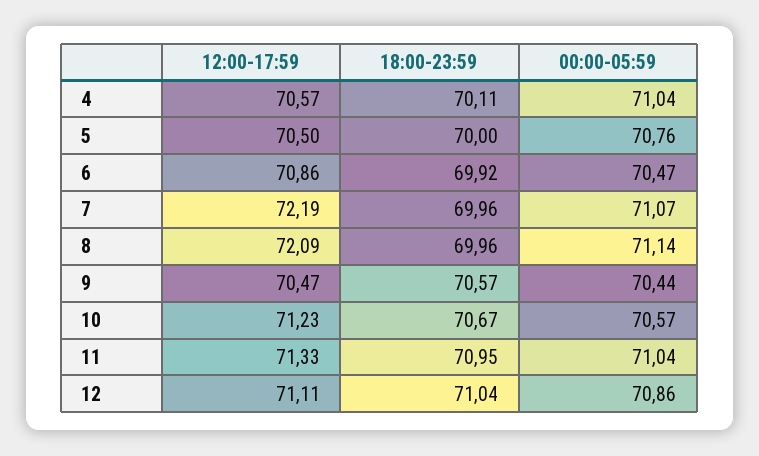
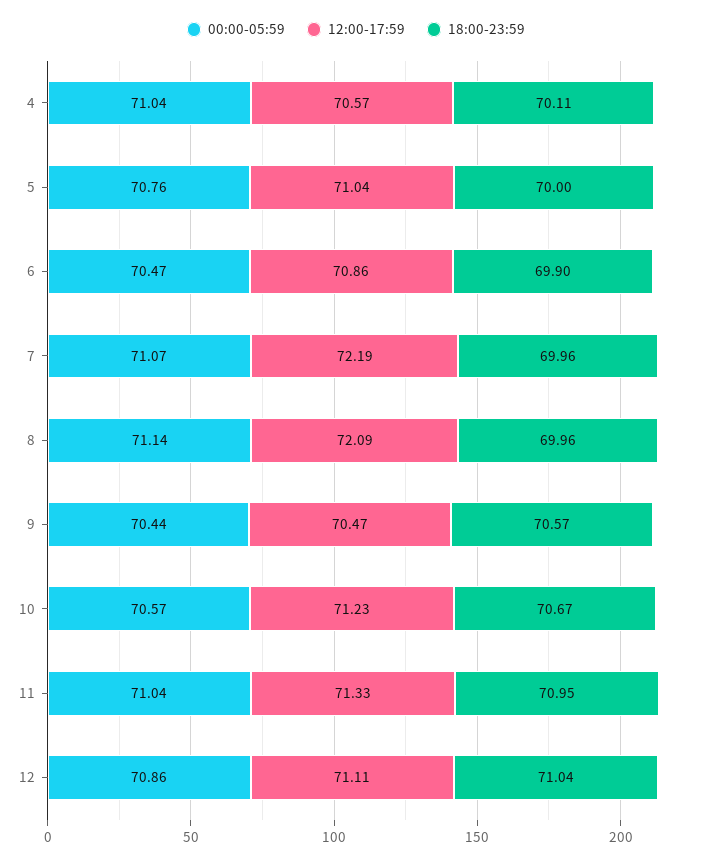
  {
    "12:00-17:59": {
      "4": 70.57,
-     "5": 70.5,
+     "5": 71.04,
      "6": 70.86,
      "7": 72.19,
      "8": 72.09,
      "9": 70.47,
      "10": 71.23,
      "11": 71.33,
      "12": 71.11
    },
    "18:00-23:59": {
      "4": 70.11,
      "5": 70,
-     "6": 69.92,
+     "6": 69.9,
      "7": 69.96,
      "8": 69.96,
      "9": 70.57,
      "10": 70.67,
      "11": 70.95,
      "12": 71.04
    },
    "00:00-05:59": {
      "4": 71.04,
      "5": 70.76,
      "6": 70.47,
      "7": 71.07,
      "8": 71.14,
      "9": 70.44,
      "10": 70.57,
      "11": 71.04,
      "12": 70.86
    }
  }

